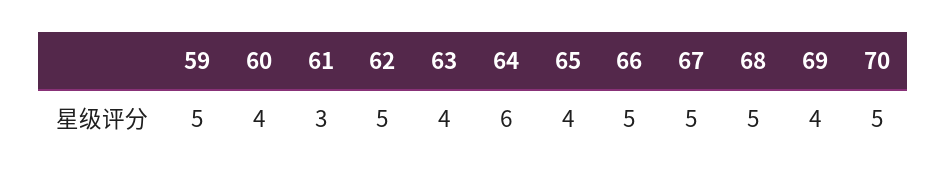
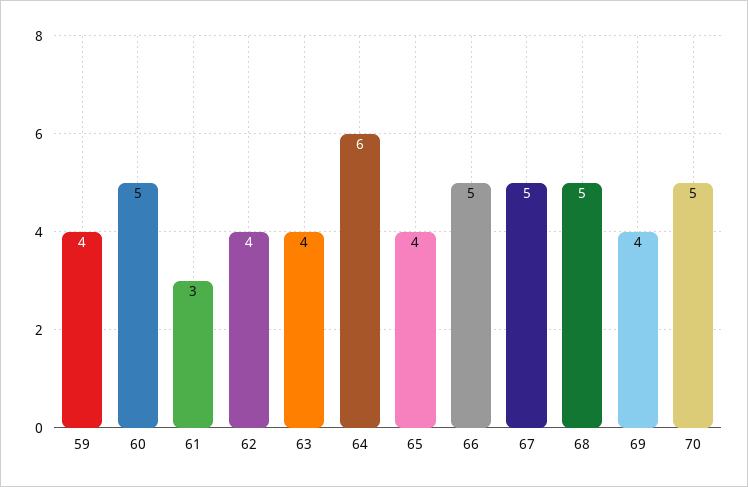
  {
-   "59": 5,
+   "59": 4,
-   "60": 4,
+   "60": 5,
    "61": 3,
-   "62": 5,
+   "62": 4,
    "63": 4,
    "64": 6,
    "65": 4,
    "66": 5,
    "67": 5,
    "68": 5,
    "69": 4,
    "70": 5
  }

